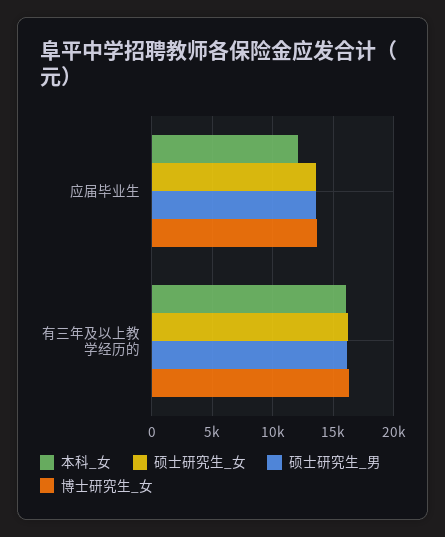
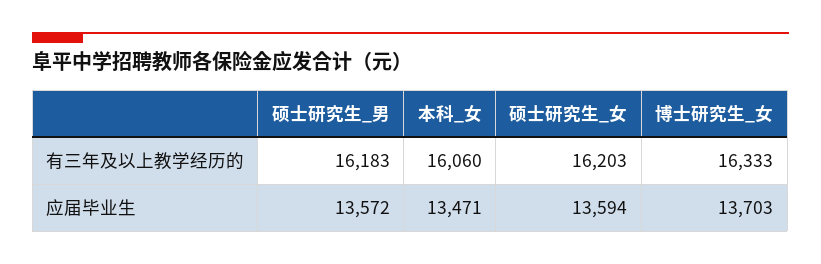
  {
    "本科_女": {
-     "应届毕业生": 12000,
+     "应届毕业生": 13471,
      "有三年及以上教学经历的": 16060
    },
    "硕士研究生_女": {
      "应届毕业生": 13594,
      "有三年及以上教学经历的": 16203
    },
    "硕士研究生_男": {
      "应届毕业生": 13572,
      "有三年及以上教学经历的": 16183
    },
    "博士研究生_女": {
      "应届毕业生": 13703,
      "有三年及以上教学经历的": 16333
    }
  }

